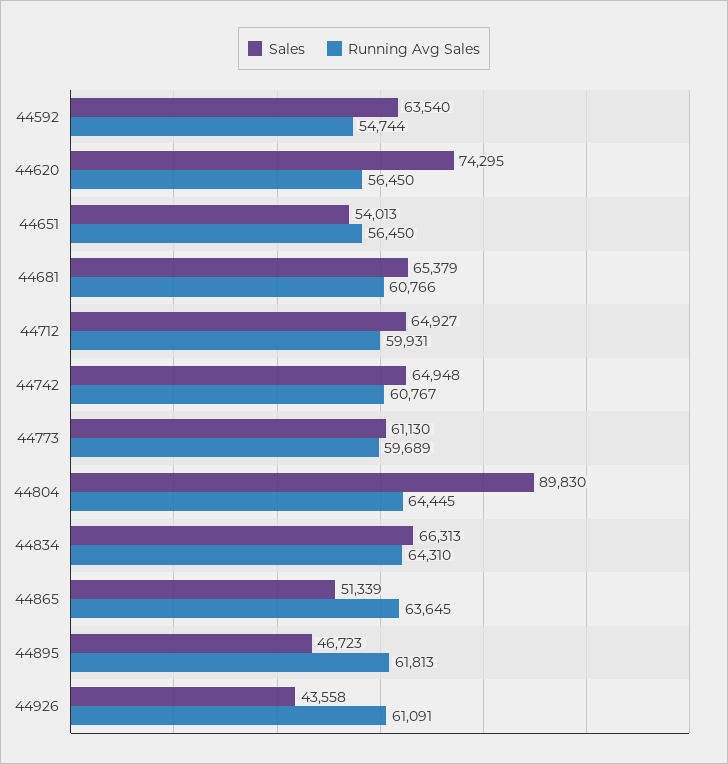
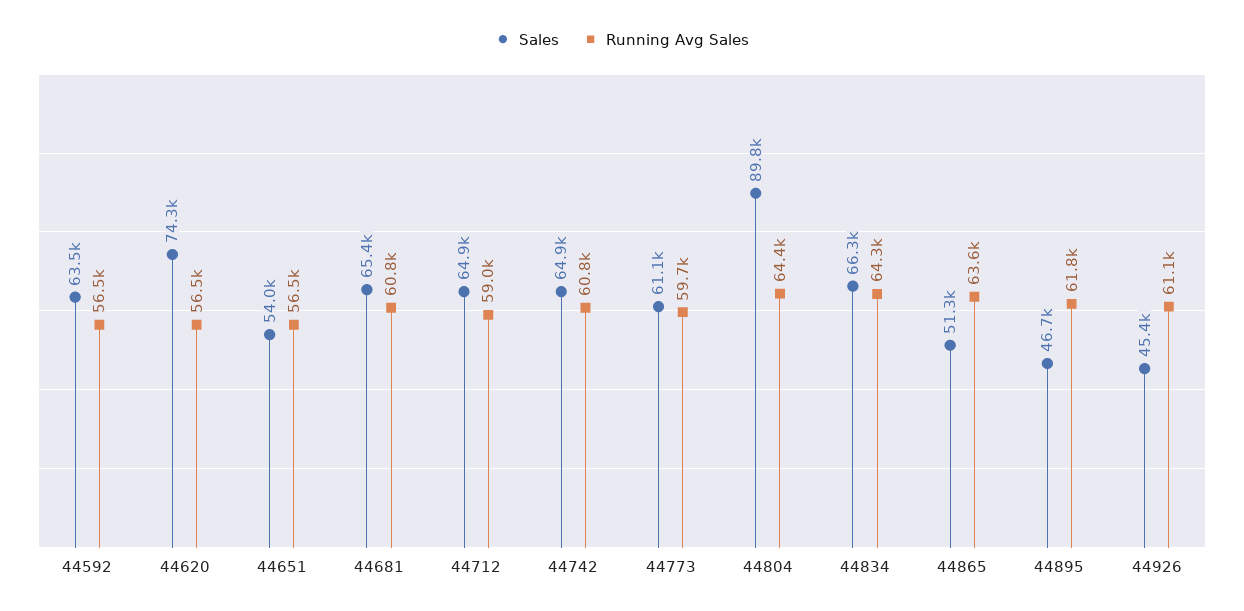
  {
    "Sales": {
      "44592": 63540,
      "44620": 74295,
      "44651": 54013,
      "44681": 65379,
      "44712": 64927,
      "44742": 64948,
      "44773": 61130,
      "44804": 89830,
      "44834": 66313,
      "44865": 51339,
      "44895": 46723,
-     "44926": 43558
+     "44926": 45400
    },
    "Running Avg Sales": {
-     "44592": 54744,
+     "44592": 56500,
      "44620": 56450,
      "44651": 56450,
      "44681": 60766,
-     "44712": 59931,
+     "44712": 59000,
      "44742": 60767,
      "44773": 59689,
      "44804": 64445,
      "44834": 64310,
      "44865": 63645,
      "44895": 61813,
      "44926": 61091
    }
  }

